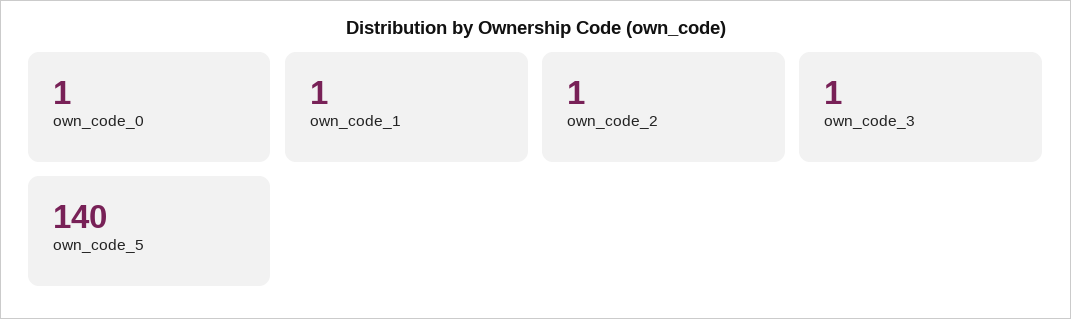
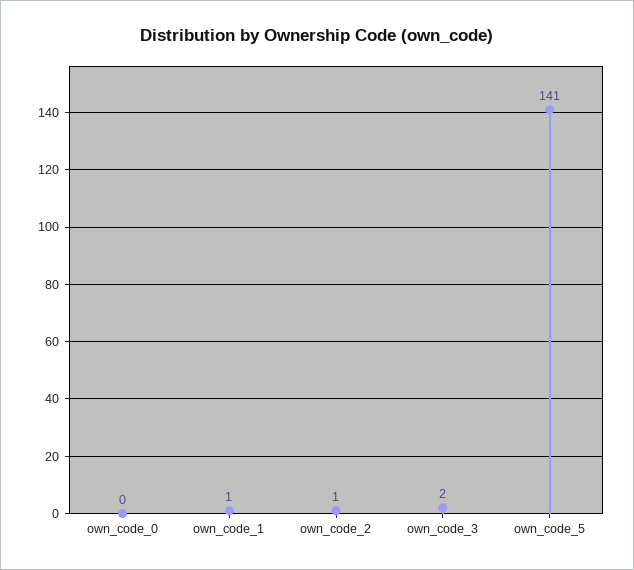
  {
-   "own_code_0": 1,
+   "own_code_0": 0,
    "own_code_1": 1,
    "own_code_2": 1,
-   "own_code_3": 1,
+   "own_code_3": 2,
-   "own_code_5": 140
+   "own_code_5": 141
  }

